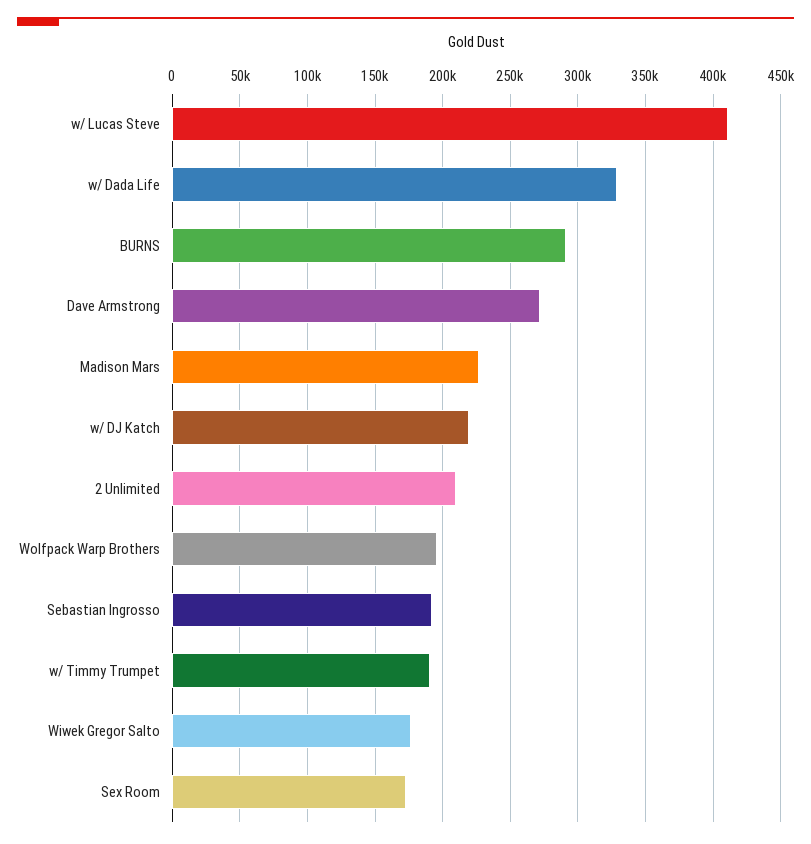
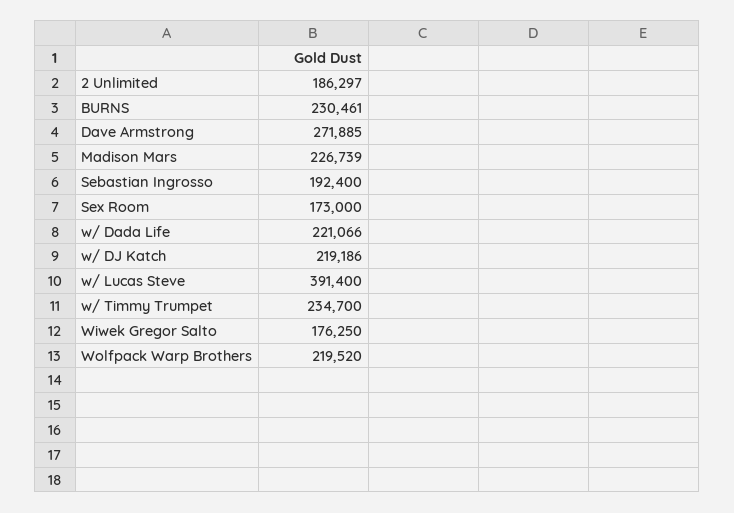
  {
-   "w/ Lucas Steve": 410000,
+   "w/ Lucas Steve": 391400,
-   "w/ Dada Life": 330000,
+   "w/ Dada Life": 221066,
-   "BURNS": 290000,
+   "BURNS": 230461,
    "Dave Armstrong": 271885,
    "Madison Mars": 226739,
    "w/ DJ Katch": 219186,
-   "2 Unlimited": 210000,
+   "2 Unlimited": 186297,
-   "Wolfpack Warp Brothers": 195000,
+   "Wolfpack Warp Brothers": 219520,
    "Sebastian Ingrosso": 192400,
-   "w/ Timmy Trumpet": 190000,
+   "w/ Timmy Trumpet": 234700,
    "Wiwek Gregor Salto": 176250,
    "Sex Room": 173000
  }

